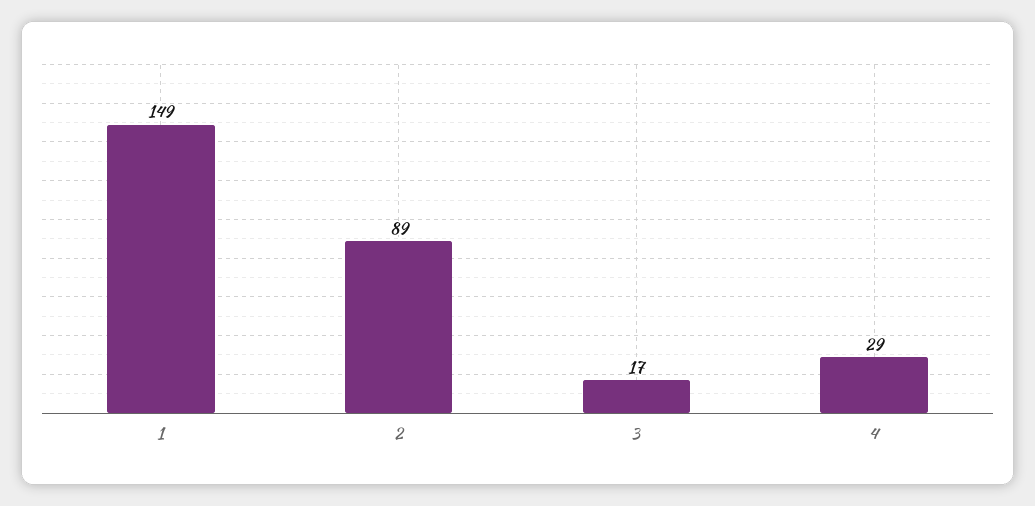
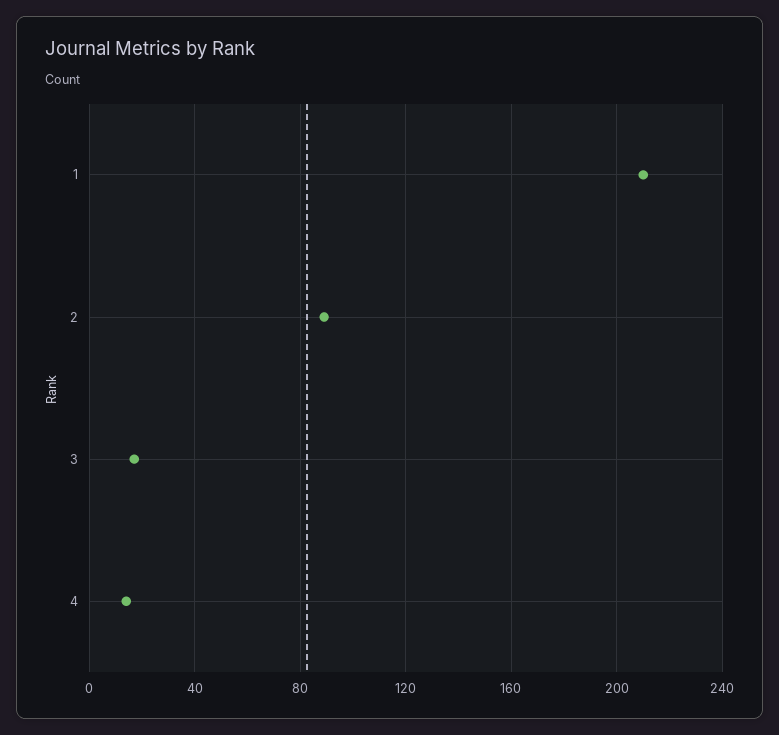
  {
-   "1": 149,
+   "1": 210,
    "2": 89,
    "3": 17,
-   "4": 29
+   "4": 15
  }

